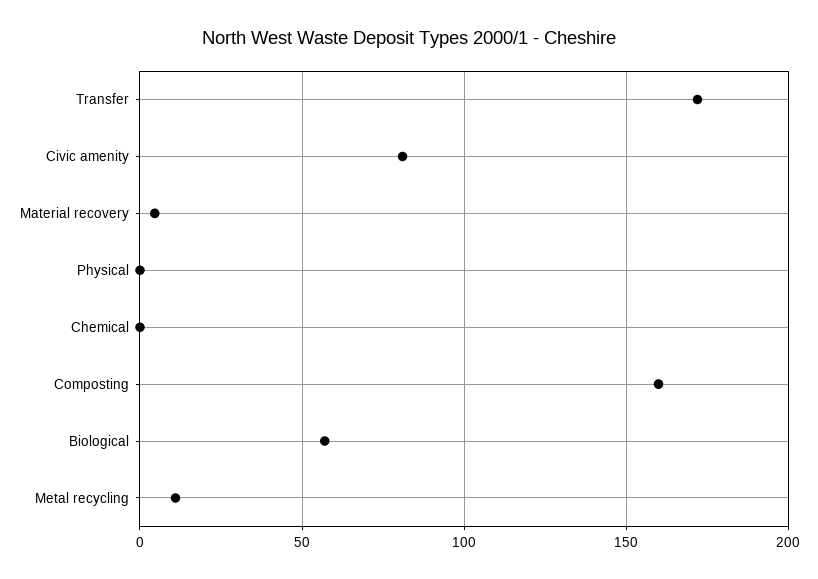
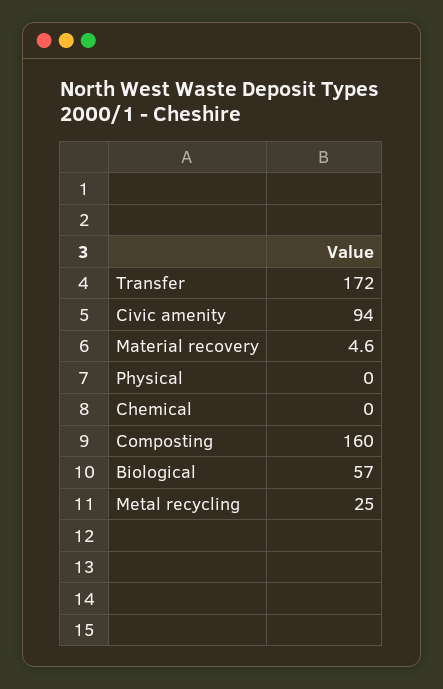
  {
    "Transfer": 172,
-   "Civic amenity": 80,
+   "Civic amenity": 94,
    "Material recovery": 4.6,
    "Physical": 0,
    "Chemical": 0,
    "Composting": 160,
    "Biological": 57,
-   "Metal recycling": 10
+   "Metal recycling": 25
  }

